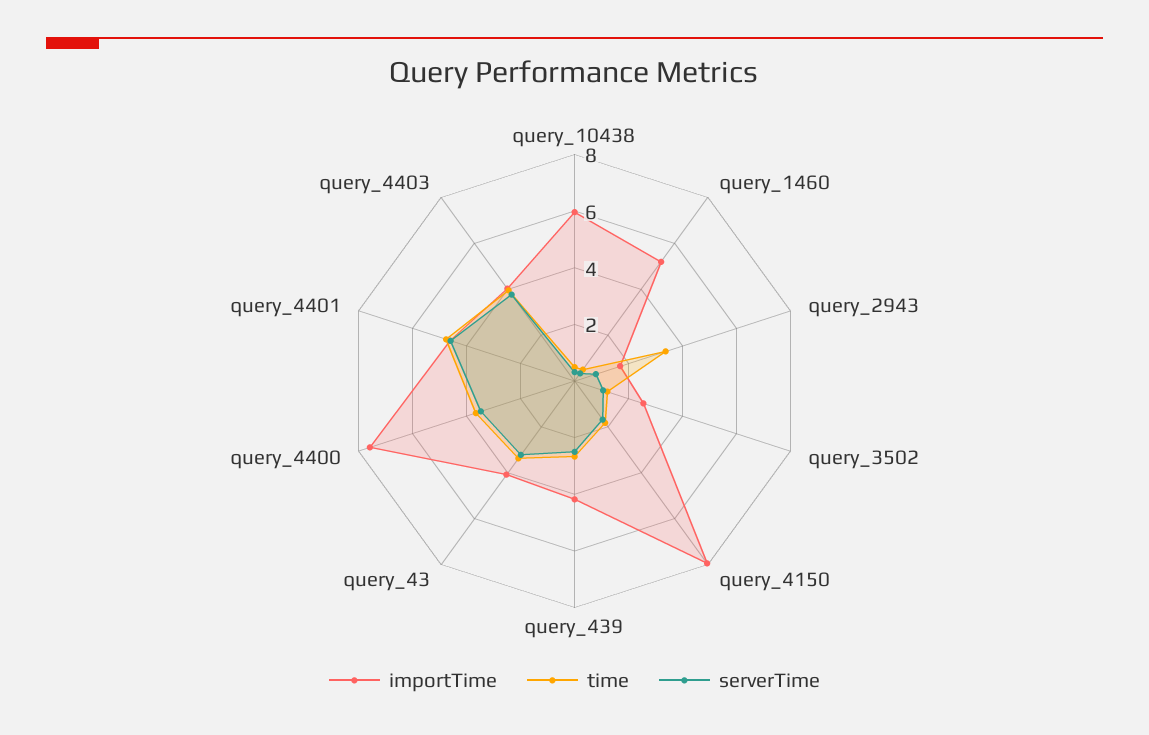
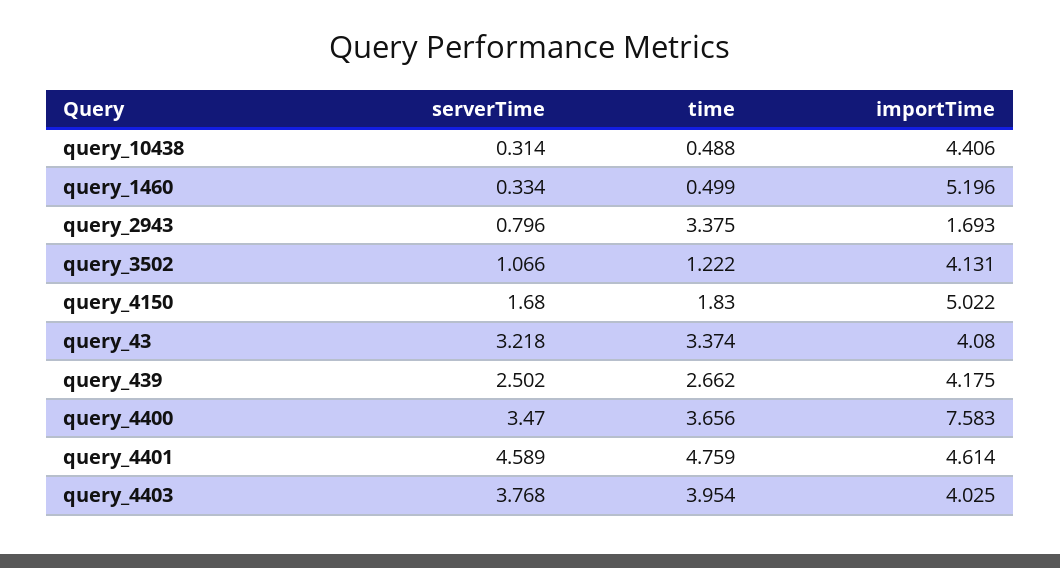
  {
    "importTime": {
-     "query_10438": 6,
+     "query_10438": 4.406,
      "query_1460": 5.196,
      "query_2943": 1.693,
-     "query_3502": 2.5,
+     "query_3502": 4.131,
-     "query_4150": 8,
+     "query_4150": 5.022,
      "query_439": 4.175,
      "query_43": 4.08,
      "query_4400": 7.583,
      "query_4401": 4.614,
      "query_4403": 4.025
    },
    "time": {
      "query_10438": 0.488,
      "query_1460": 0.499,
      "query_2943": 3.375,
      "query_3502": 1.222,
      "query_4150": 1.83,
      "query_439": 2.662,
      "query_43": 3.374,
      "query_4400": 3.656,
      "query_4401": 4.759,
      "query_4403": 3.954
    },
    "serverTime": {
      "query_10438": 0.314,
      "query_1460": 0.334,
      "query_2943": 0.796,
      "query_3502": 1.066,
      "query_4150": 1.68,
      "query_439": 2.502,
      "query_43": 3.218,
      "query_4400": 3.47,
      "query_4401": 4.589,
      "query_4403": 3.768
    }
  }

